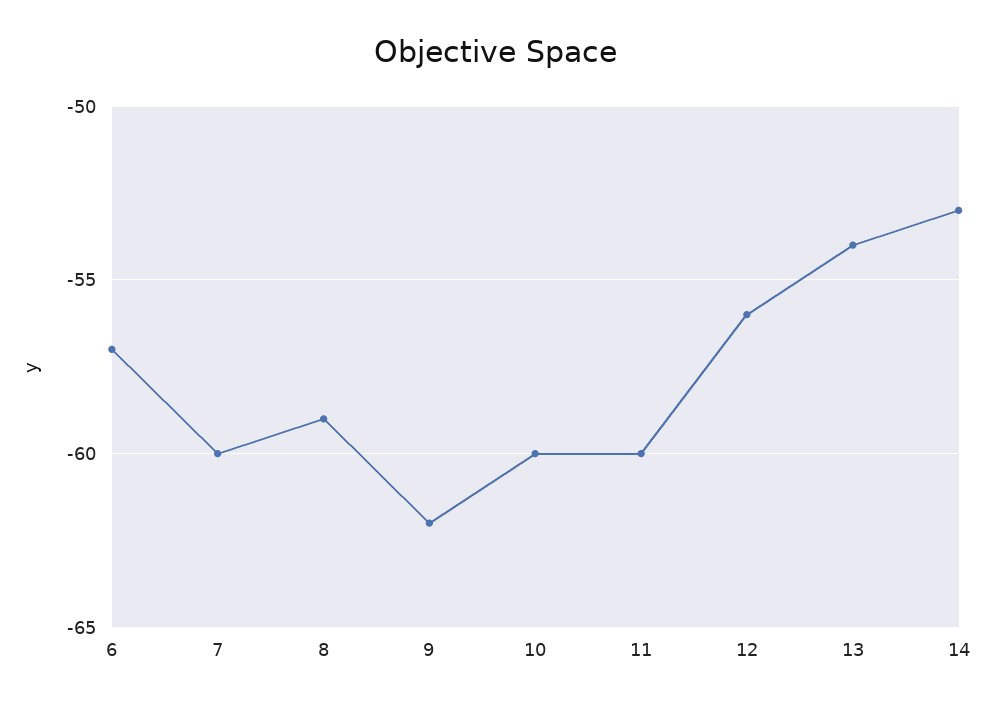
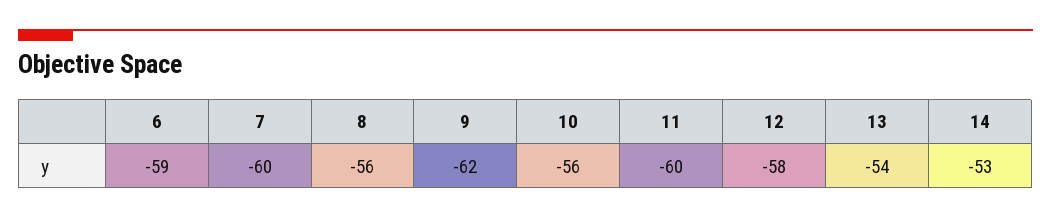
  {
-   "6": -57,
+   "6": -59,
    "7": -60,
-   "8": -59,
+   "8": -56,
    "9": -62,
-   "10": -60,
+   "10": -56,
    "11": -60,
-   "12": -56,
+   "12": -58,
    "13": -54,
    "14": -53
  }

